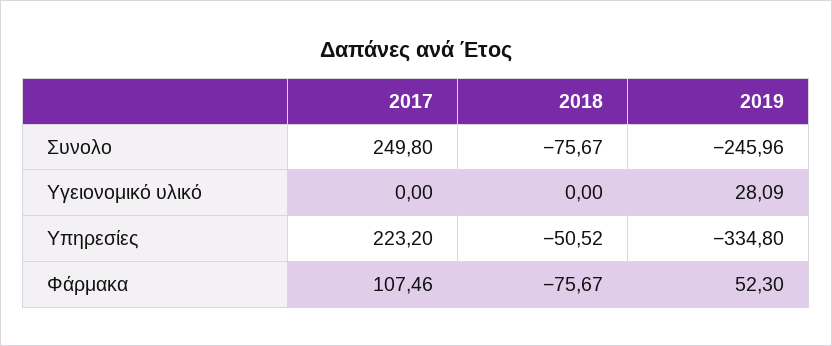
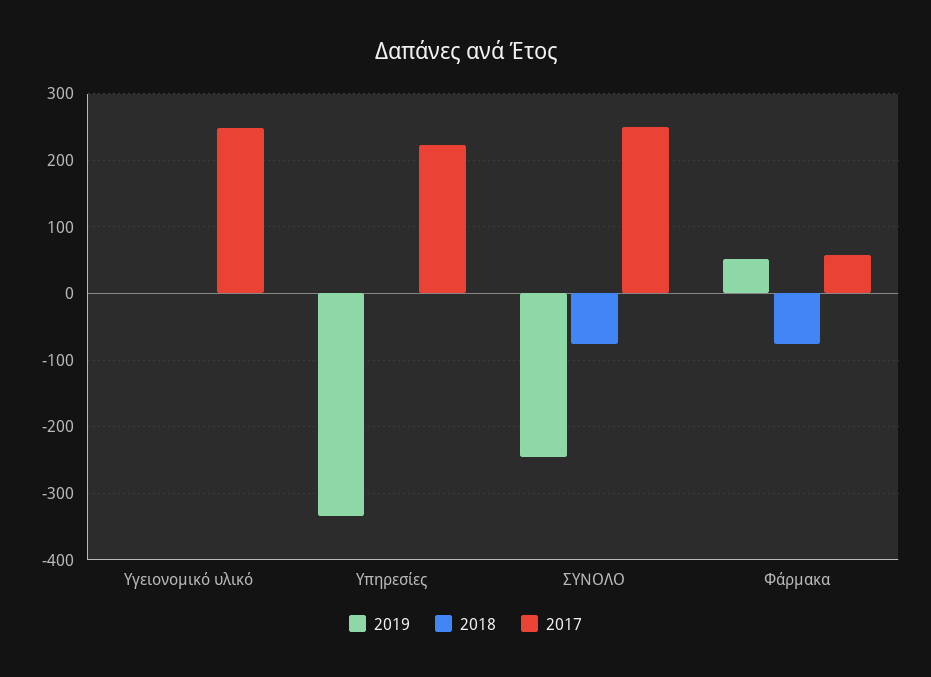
  {
    "2017": {
      "Συνολο": 249.8,
-     "Υγειονομικό υλικό": 0,
+     "Υγειονομικό υλικό": 250,
      "Υπηρεσίες": 223.2,
-     "Φάρμακα": 107.46
+     "Φάρμακα": 60
    },
    "2018": {
      "Συνολο": -75.67,
      "Υγειονομικό υλικό": 0,
-     "Υπηρεσίες": -50.52,
+     "Υπηρεσίες": 0,
      "Φάρμακα": -75.67
    },
    "2019": {
      "Συνολο": -245.96,
-     "Υγειονομικό υλικό": 28.09,
+     "Υγειονομικό υλικό": 0,
      "Υπηρεσίες": -334.8,
      "Φάρμακα": 52.3
    }
  }

